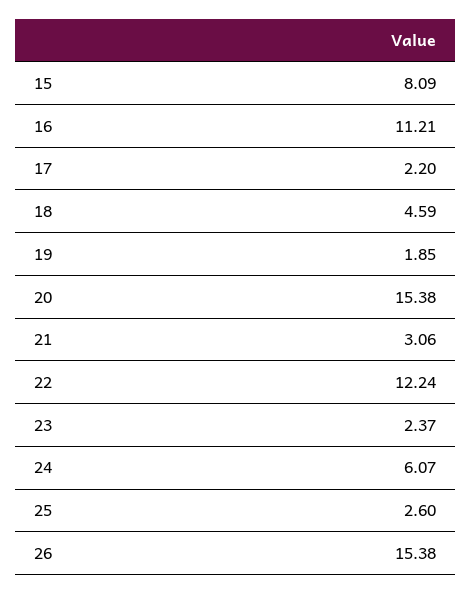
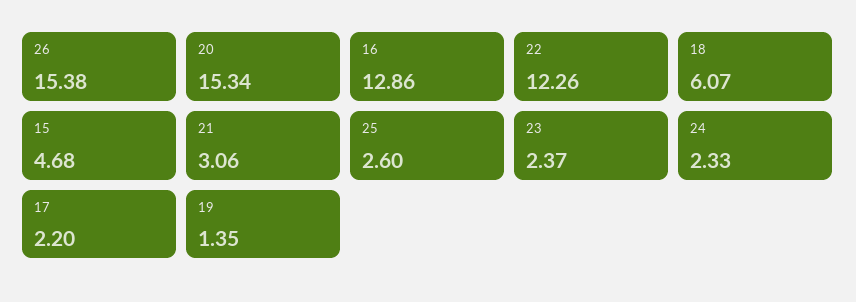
  {
-   "15": 8.09,
+   "15": 4.68,
-   "16": 11.21,
+   "16": 12.86,
    "17": 2.2,
-   "18": 4.59,
+   "18": 6.07,
-   "19": 1.85,
+   "19": 1.35,
-   "20": 15.38,
+   "20": 15.34,
    "21": 3.06,
-   "22": 12.24,
+   "22": 12.26,
    "23": 2.37,
-   "24": 6.07,
+   "24": 2.33,
    "25": 2.6,
    "26": 15.38
  }

